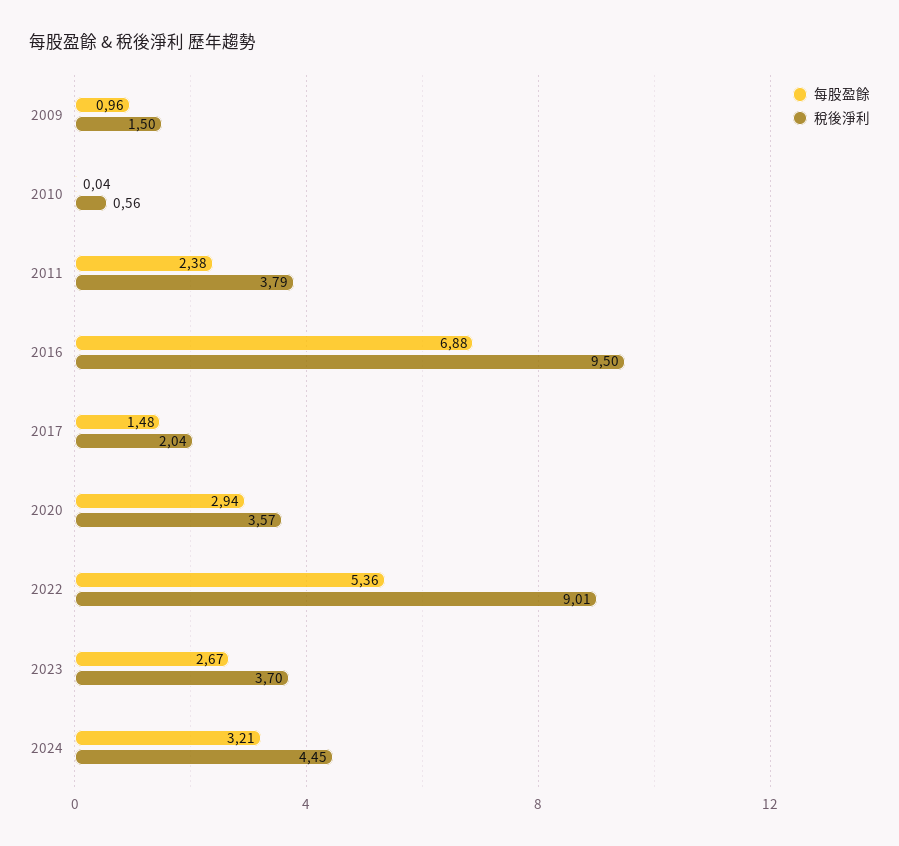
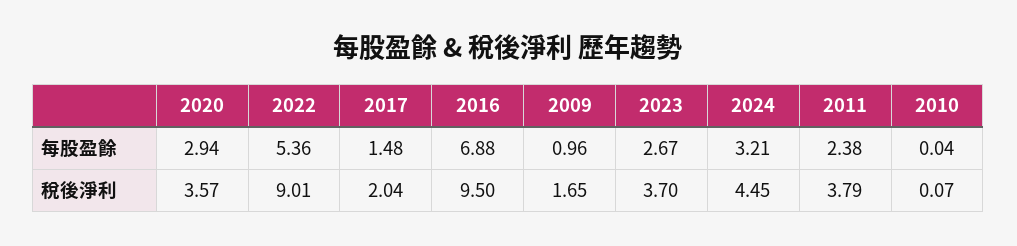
  {
    "每股盈餘": {
      "2009": 0.96,
      "2010": 0.04,
      "2011": 2.38,
      "2016": 6.88,
      "2017": 1.48,
      "2020": 2.94,
      "2022": 5.36,
      "2023": 2.67,
      "2024": 3.21
    },
    "稅後淨利": {
-     "2009": 1.5,
+     "2009": 1.65,
-     "2010": 0.56,
+     "2010": 0.07,
      "2011": 3.79,
      "2016": 9.5,
      "2017": 2.04,
      "2020": 3.57,
      "2022": 9.01,
      "2023": 3.7,
      "2024": 4.45
    }
  }

